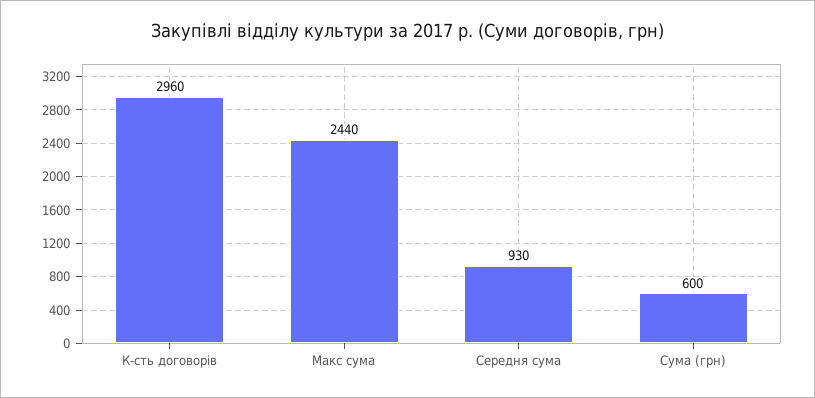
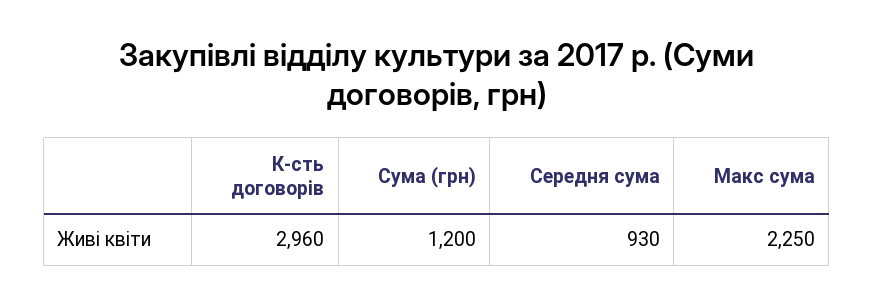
  {
    "К-сть договорів": 2960,
-   "Макс сума": 2440,
+   "Макс сума": 2250,
    "Середня сума": 930,
-   "Сума (грн)": 600
+   "Сума (грн)": 1200
  }

